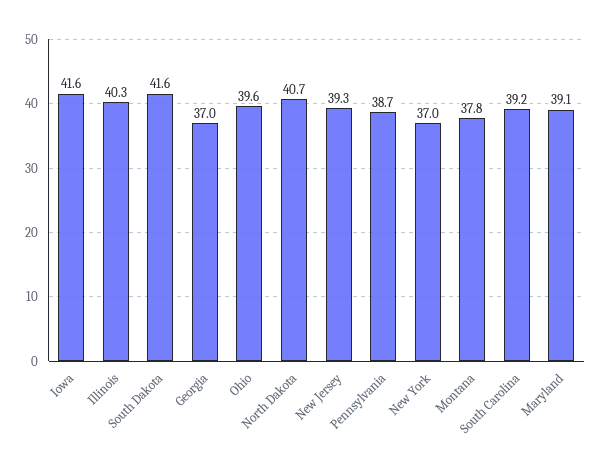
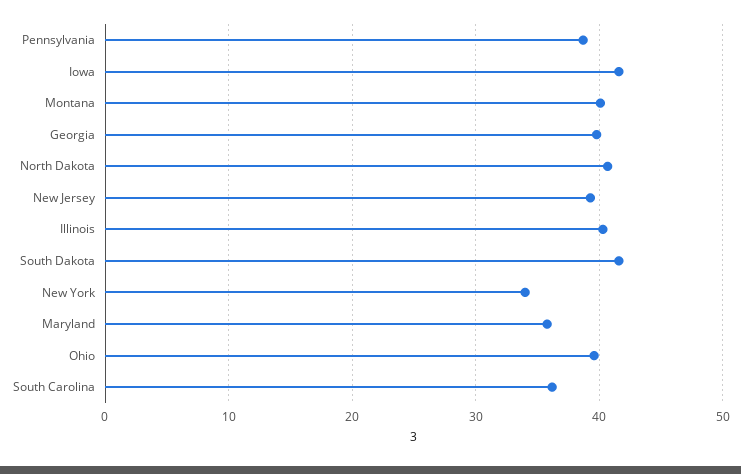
  {
    "Iowa": 41.6,
    "Illinois": 40.3,
    "South Dakota": 41.6,
-   "Georgia": 37,
+   "Georgia": 40,
    "Ohio": 39.6,
    "North Dakota": 40.7,
    "New Jersey": 39.3,
    "Pennsylvania": 38.7,
-   "New York": 37,
+   "New York": 34,
-   "Montana": 37.8,
+   "Montana": 40,
-   "South Carolina": 39.2,
+   "South Carolina": 36,
-   "Maryland": 39.1
+   "Maryland": 36
  }

